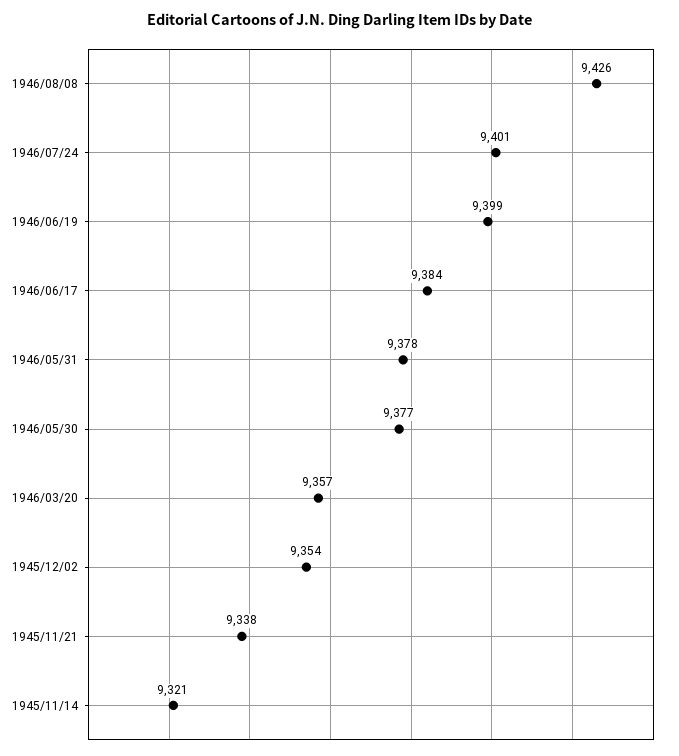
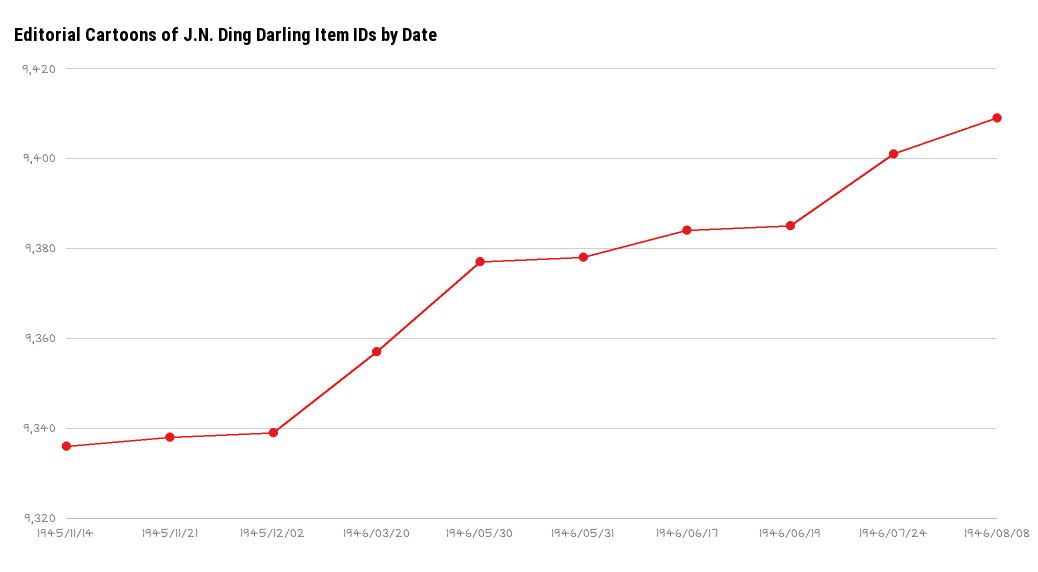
  {
-   "1946/08/08": 9426,
+   "1946/08/08": 9410,
    "1946/07/24": 9401,
-   "1946/06/19": 9399,
+   "1946/06/19": 9385,
    "1946/06/17": 9384,
    "1946/05/31": 9378,
    "1946/05/30": 9377,
    "1946/03/20": 9357,
-   "1945/12/02": 9354,
+   "1945/12/02": 9340,
    "1945/11/21": 9338,
-   "1945/11/14": 9321
+   "1945/11/14": 9335
  }

